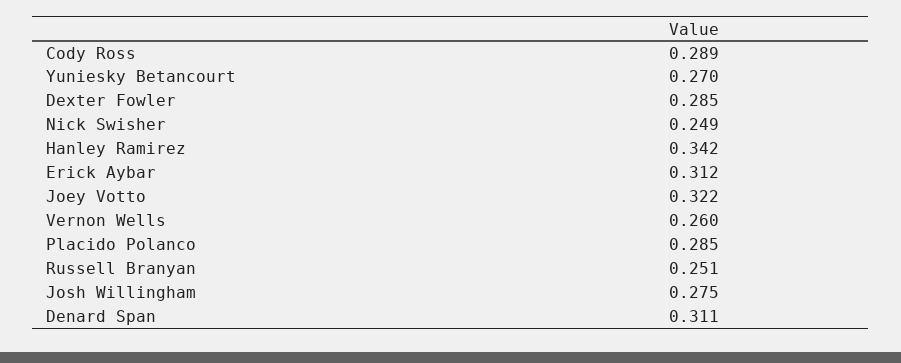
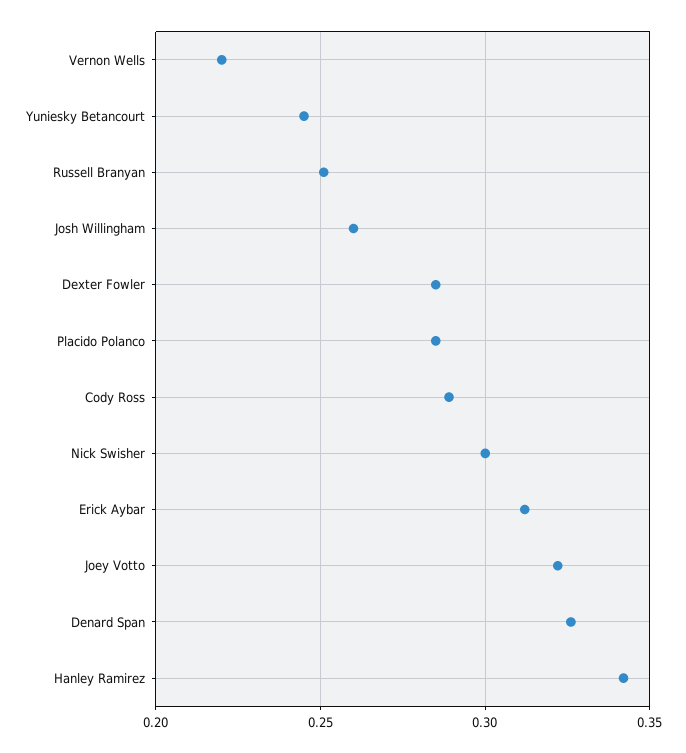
  {
    "Cody Ross": 0.289,
-   "Yuniesky Betancourt": 0.27,
+   "Yuniesky Betancourt": 0.245,
    "Dexter Fowler": 0.285,
-   "Nick Swisher": 0.249,
+   "Nick Swisher": 0.3,
    "Hanley Ramirez": 0.342,
    "Erick Aybar": 0.312,
    "Joey Votto": 0.322,
-   "Vernon Wells": 0.26,
+   "Vernon Wells": 0.22,
    "Placido Polanco": 0.285,
    "Russell Branyan": 0.251,
-   "Josh Willingham": 0.275,
+   "Josh Willingham": 0.26,
-   "Denard Span": 0.311
+   "Denard Span": 0.325
  }

